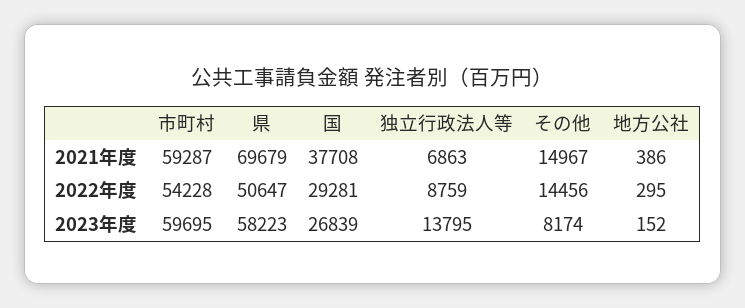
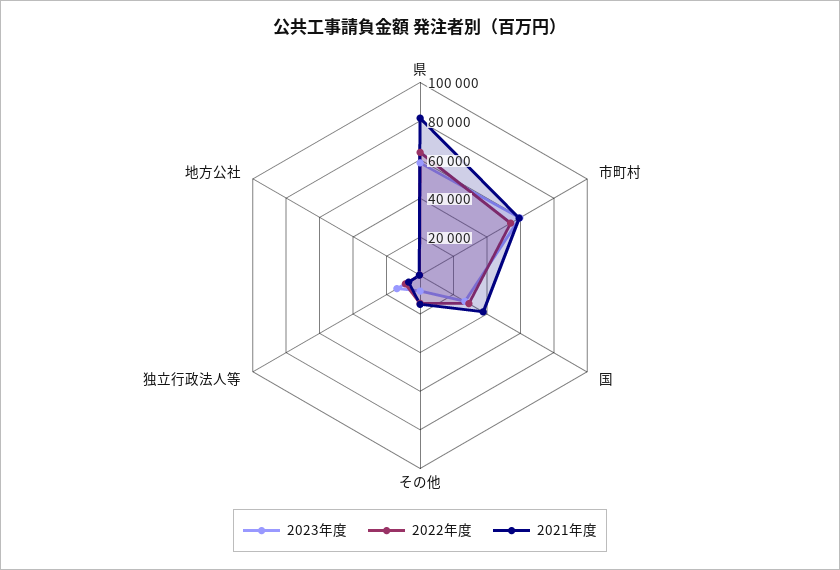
  {
    "2021年度": {
      "市町村": 59287,
-     "県": 69679,
+     "県": 80000,
      "国": 37708,
      "独立行政法人等": 6863,
      "その他": 14967,
      "地方公社": 386
    },
    "2022年度": {
      "市町村": 54228,
-     "県": 50647,
+     "県": 65000,
      "国": 29281,
      "独立行政法人等": 8759,
      "その他": 14456,
      "地方公社": 295
    },
    "2023年度": {
      "市町村": 59695,
      "県": 58223,
      "国": 26839,
      "独立行政法人等": 13795,
      "その他": 8174,
      "地方公社": 152
    }
  }

